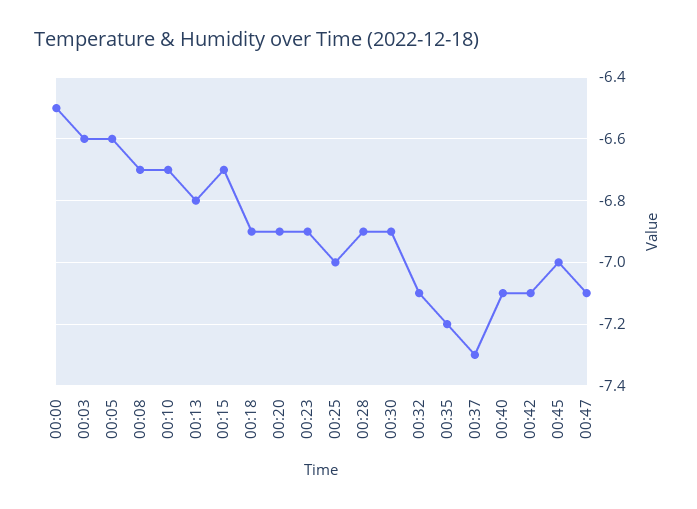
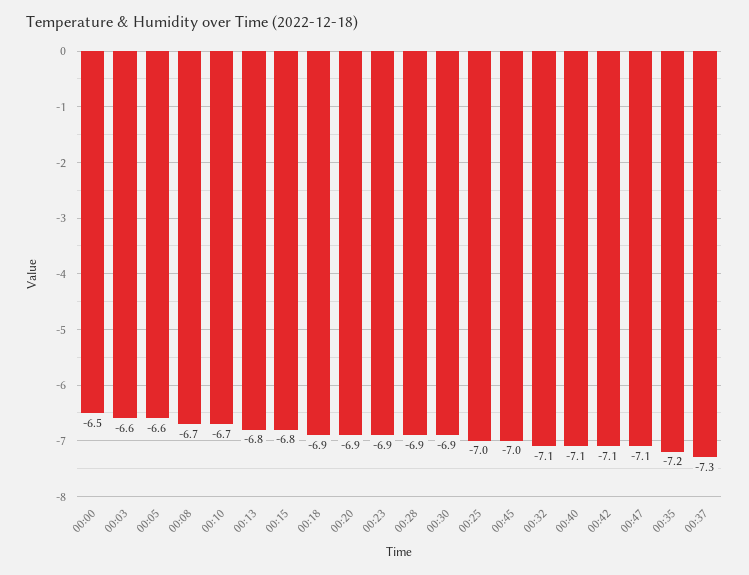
  {
    "00:00": -6.5,
    "00:03": -6.6,
    "00:05": -6.6,
    "00:08": -6.7,
    "00:10": -6.7,
    "00:13": -6.8,
-   "00:15": -6.7,
+   "00:15": -6.8,
    "00:18": -6.9,
    "00:20": -6.9,
    "00:23": -6.9,
    "00:25": -7,
    "00:28": -6.9,
    "00:30": -6.9,
    "00:32": -7.1,
    "00:35": -7.2,
    "00:37": -7.3,
    "00:40": -7.1,
    "00:42": -7.1,
    "00:45": -7,
    "00:47": -7.1
  }

